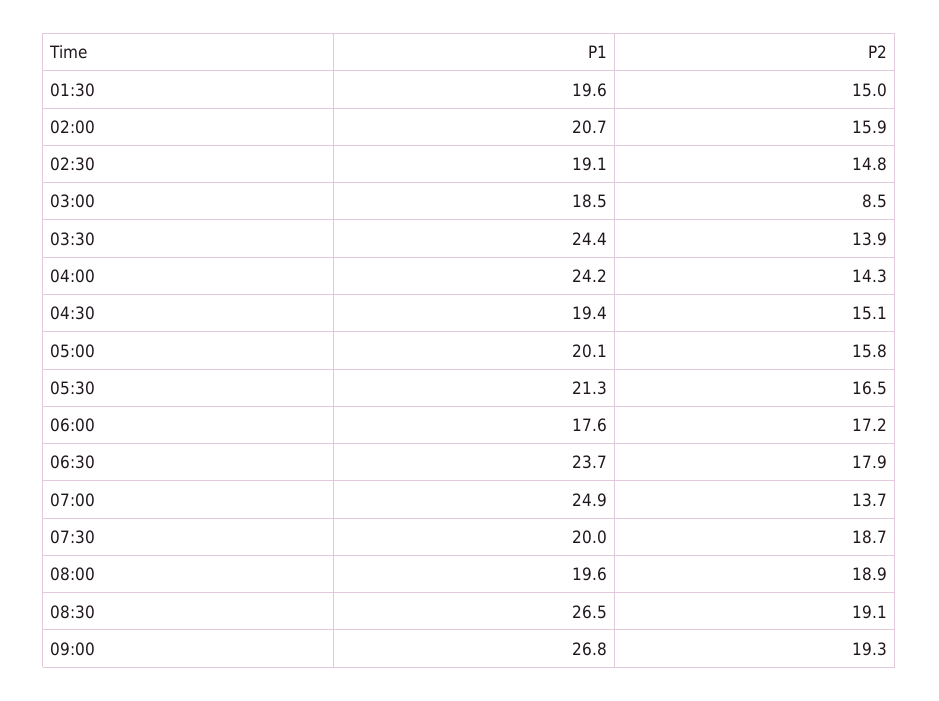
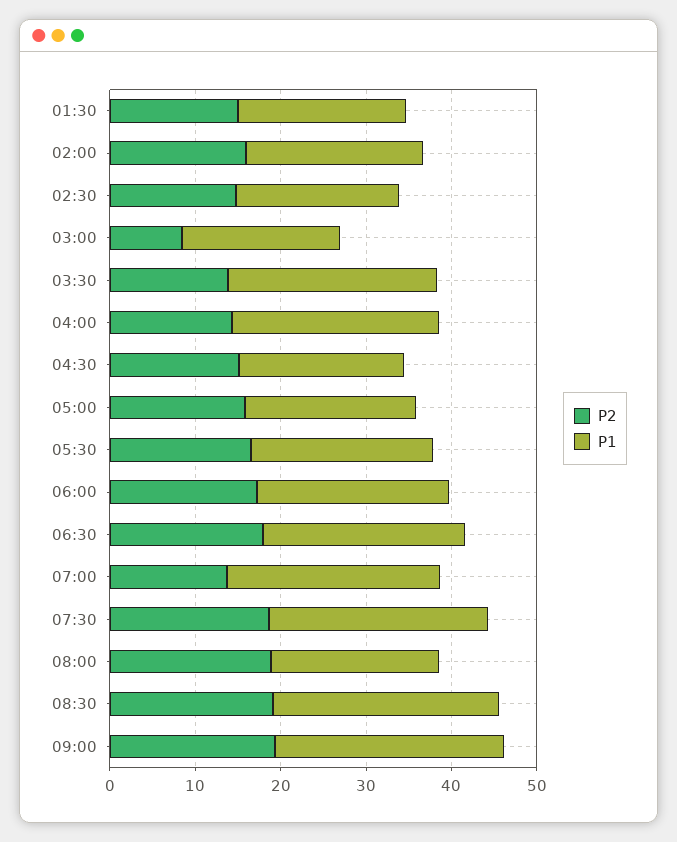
  {
    "P1": {
      "01:30": 19.6,
      "02:00": 20.7,
      "02:30": 19.1,
      "03:00": 18.5,
      "03:30": 24.4,
      "04:00": 24.2,
      "04:30": 19.4,
      "05:00": 20.1,
      "05:30": 21.3,
-     "06:00": 17.6,
+     "06:00": 22,
      "06:30": 23.7,
      "07:00": 24.9,
-     "07:30": 20,
+     "07:30": 26,
      "08:00": 19.6,
      "08:30": 26.5,
      "09:00": 26.8
    },
    "P2": {
      "01:30": 15,
      "02:00": 15.9,
      "02:30": 14.8,
      "03:00": 8.5,
      "03:30": 13.9,
      "04:00": 14.3,
      "04:30": 15.1,
      "05:00": 15.8,
      "05:30": 16.5,
      "06:00": 17.2,
      "06:30": 17.9,
      "07:00": 13.7,
      "07:30": 18.7,
      "08:00": 18.9,
      "08:30": 19.1,
      "09:00": 19.3
    }
  }

